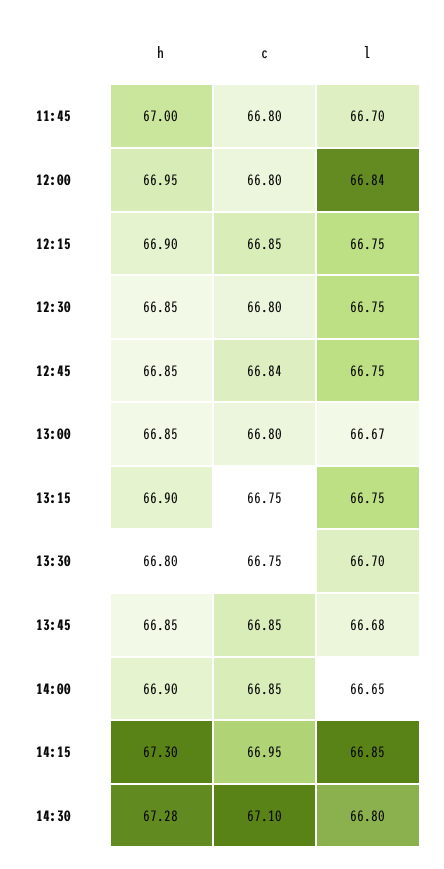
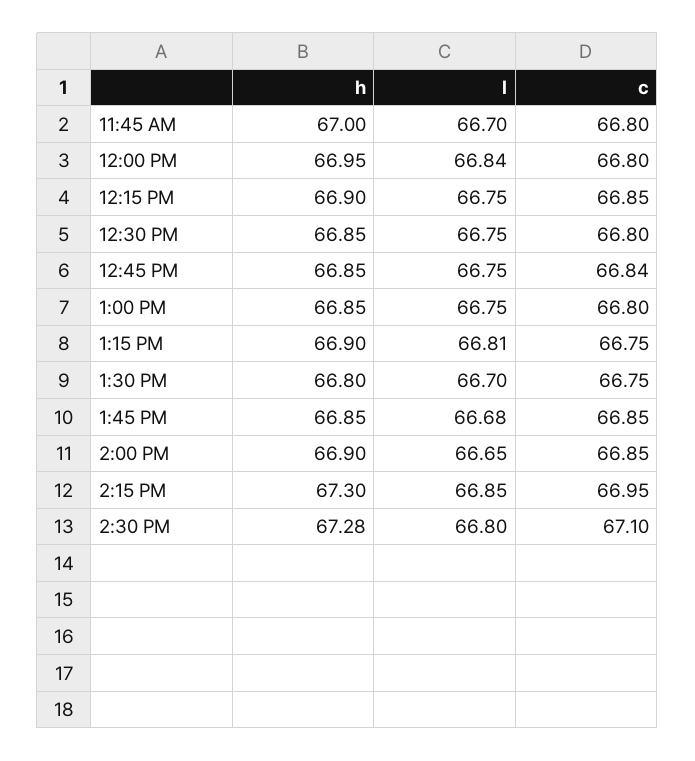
  {
    "h": {
      "11:45": 67,
      "12:00": 66.95,
      "12:15": 66.9,
      "12:30": 66.85,
      "12:45": 66.85,
      "13:00": 66.85,
      "13:15": 66.9,
      "13:30": 66.8,
      "13:45": 66.85,
      "14:00": 66.9,
      "14:15": 67.3,
      "14:30": 67.28
    },
    "c": {
      "11:45": 66.8,
      "12:00": 66.8,
      "12:15": 66.85,
      "12:30": 66.8,
      "12:45": 66.84,
      "13:00": 66.8,
      "13:15": 66.75,
      "13:30": 66.75,
      "13:45": 66.85,
      "14:00": 66.85,
      "14:15": 66.95,
      "14:30": 67.1
    },
    "l": {
      "11:45": 66.7,
      "12:00": 66.84,
      "12:15": 66.75,
      "12:30": 66.75,
      "12:45": 66.75,
-     "13:00": 66.67,
+     "13:00": 66.75,
-     "13:15": 66.75,
+     "13:15": 66.81,
      "13:30": 66.7,
      "13:45": 66.68,
      "14:00": 66.65,
      "14:15": 66.85,
      "14:30": 66.8
    }
  }

